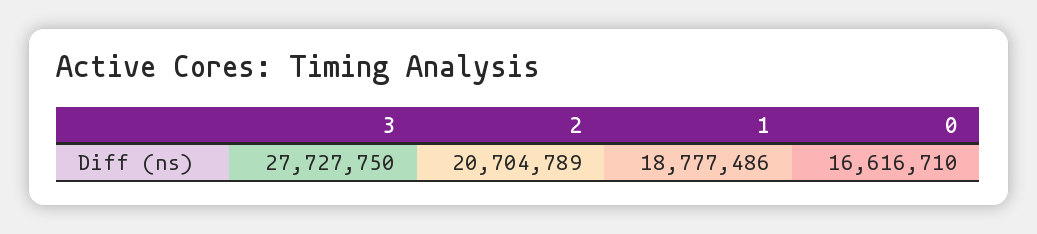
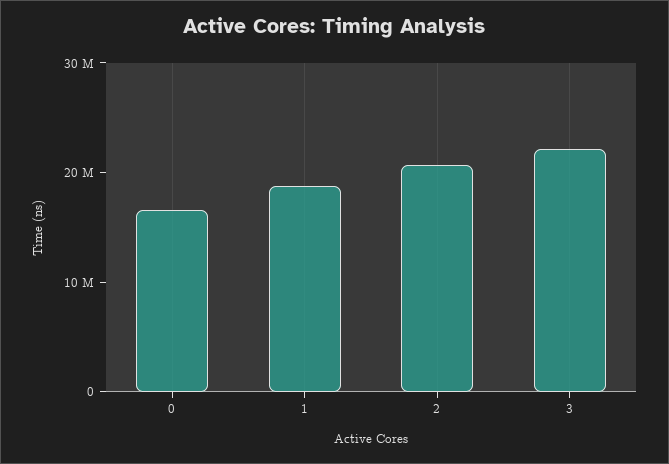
  {
-   "3": 27727750,
+   "3": 22000000,
    "2": 20704789,
    "1": 18777486,
    "0": 16616710
  }

